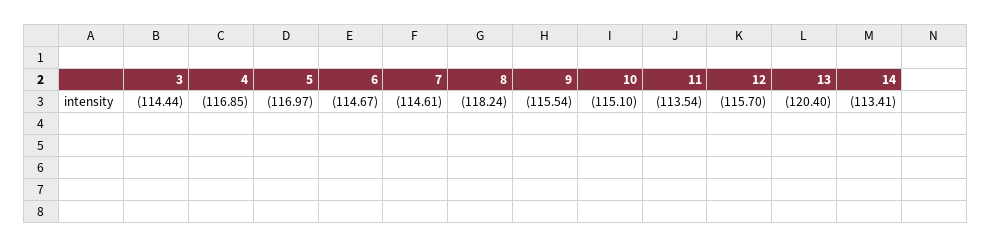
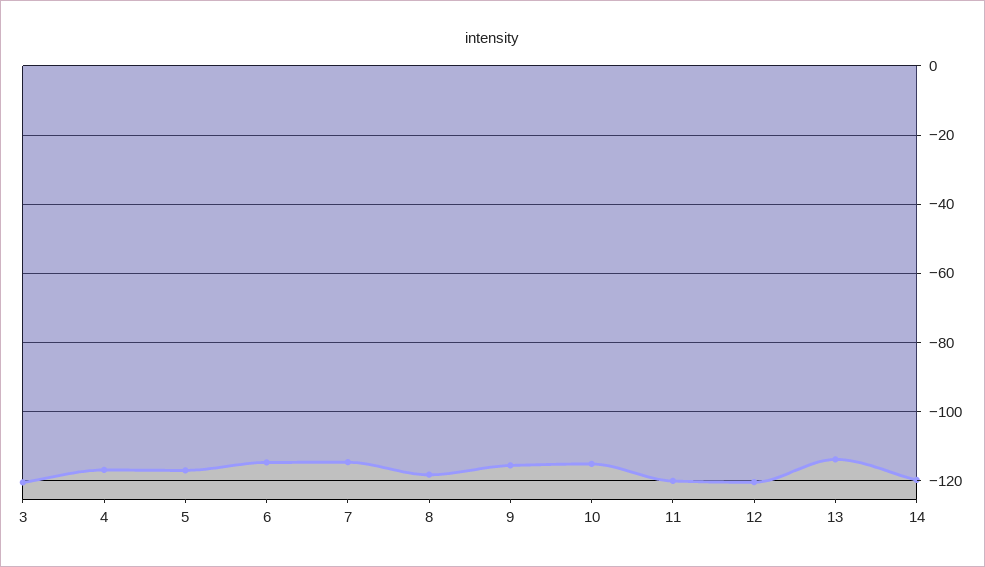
  {
-   "3": -114.44,
+   "3": -120,
    "4": -116.85,
    "5": -116.97,
    "6": -114.67,
    "7": -114.61,
    "8": -118.24,
    "9": -115.54,
    "10": -115.1,
-   "11": -113.54,
+   "11": -120,
-   "12": -115.7,
+   "12": -120,
-   "13": -120.4,
+   "13": -114,
-   "14": -113.41
+   "14": -120
  }

